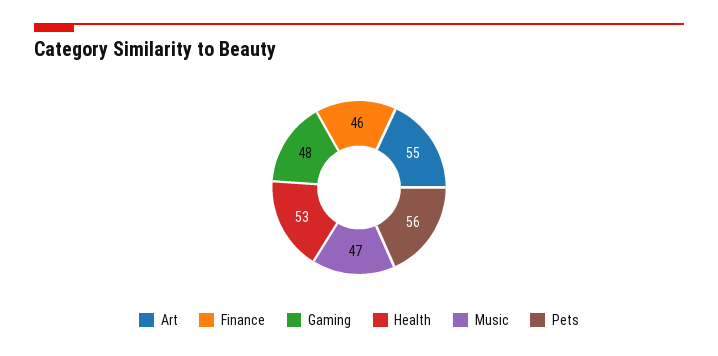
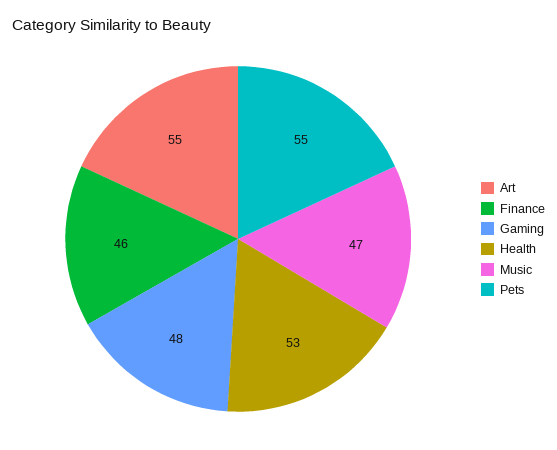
  {
    "Art": 55,
    "Finance": 46,
    "Gaming": 48,
    "Health": 53,
    "Music": 47,
-   "Pets": 56
+   "Pets": 55
  }

